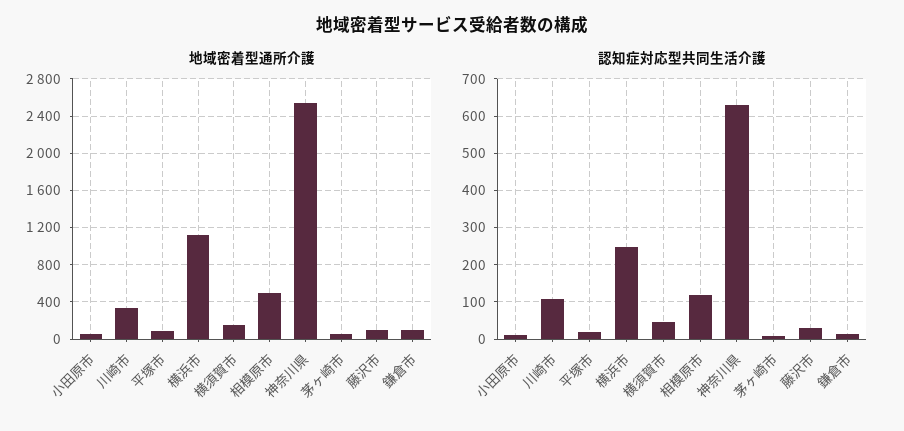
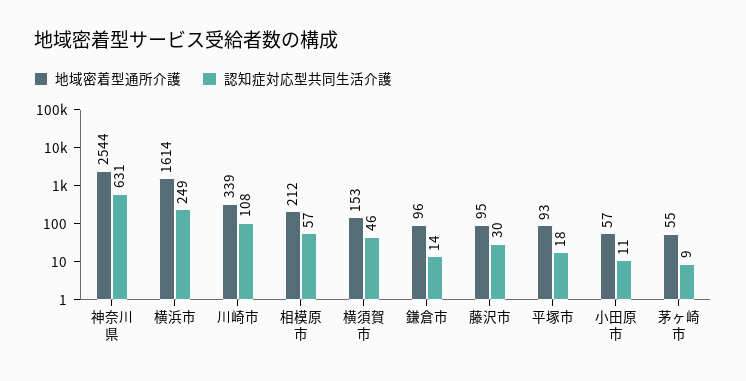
  {
    "地域密着型通所介護": {
      "小田原市": 57,
      "川崎市": 339,
      "平塚市": 93,
-     "横浜市": 1100,
+     "横浜市": 1614,
      "横須賀市": 153,
-     "相模原市": 500,
+     "相模原市": 212,
      "神奈川県": 2544,
      "茅ヶ崎市": 55,
      "藤沢市": 95,
      "鎌倉市": 96
    },
    "認知症対応型共同生活介護": {
      "小田原市": 11,
      "川崎市": 108,
      "平塚市": 18,
      "横浜市": 249,
      "横須賀市": 46,
-     "相模原市": 120,
+     "相模原市": 57,
      "神奈川県": 631,
      "茅ヶ崎市": 9,
      "藤沢市": 30,
      "鎌倉市": 14
    }
  }

